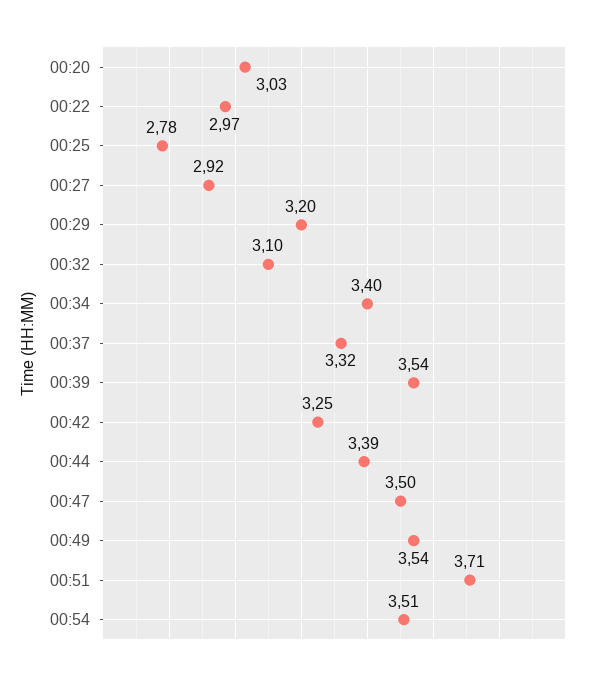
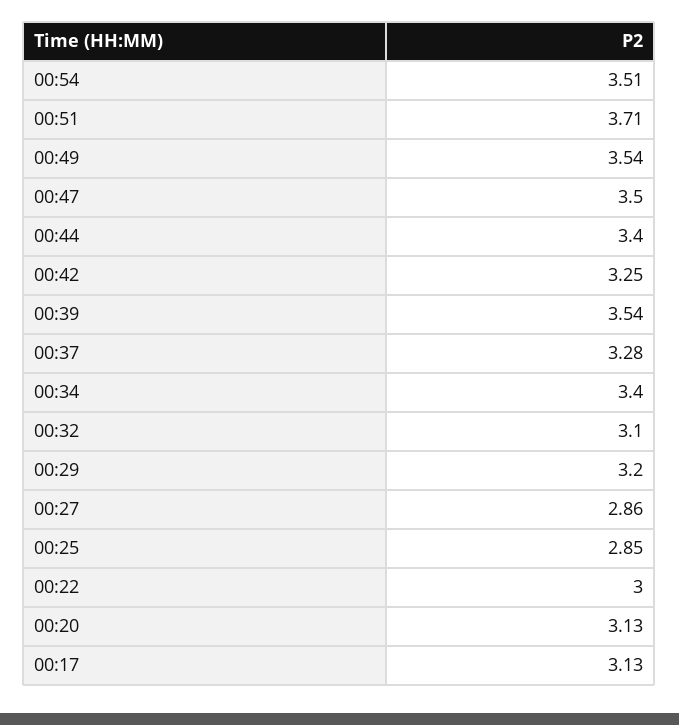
  {
-   "00:20": 3.03,
+   "00:20": 3.13,
-   "00:22": 2.97,
+   "00:22": 3,
-   "00:25": 2.78,
+   "00:25": 2.85,
-   "00:27": 2.92,
+   "00:27": 2.86,
    "00:29": 3.2,
    "00:32": 3.1,
    "00:34": 3.4,
-   "00:37": 3.32,
+   "00:37": 3.28,
    "00:39": 3.54,
    "00:42": 3.25,
-   "00:44": 3.39,
+   "00:44": 3.4,
    "00:47": 3.5,
    "00:49": 3.54,
    "00:51": 3.71,
-   "00:54": 3.51
+   "00:54": 3.51,
+   "00:17": 3.13
  }

